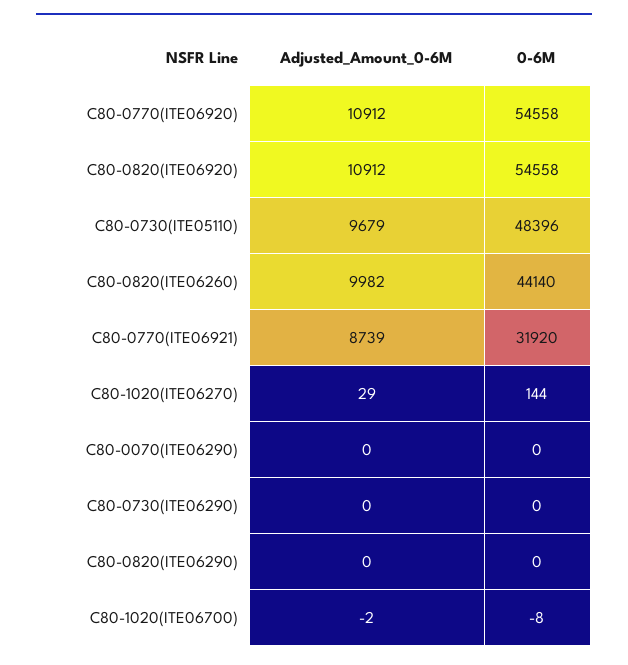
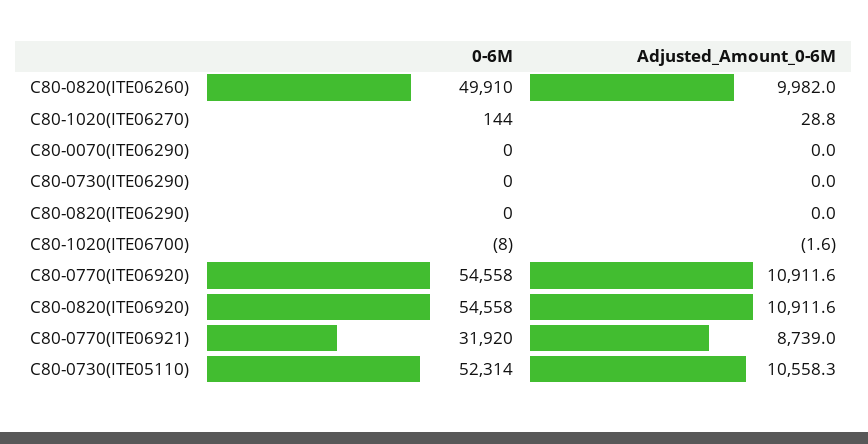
  {
    "Adjusted_Amount_0-6M": {
      "C80-0770(ITE06920)": 10911.6,
      "C80-0820(ITE06920)": 10911.6,
-     "C80-0730(ITE05110)": 9679,
+     "C80-0730(ITE05110)": 10558.3,
      "C80-0820(ITE06260)": 9982,
      "C80-0770(ITE06921)": 8739,
      "C80-1020(ITE06270)": 28.8,
      "C80-0070(ITE06290)": 0,
      "C80-0730(ITE06290)": 0,
      "C80-0820(ITE06290)": 0,
      "C80-1020(ITE06700)": -1.6
    },
    "0-6M": {
      "C80-0770(ITE06920)": 54558,
      "C80-0820(ITE06920)": 54558,
-     "C80-0730(ITE05110)": 48396,
+     "C80-0730(ITE05110)": 52314,
-     "C80-0820(ITE06260)": 44140,
+     "C80-0820(ITE06260)": 49910,
      "C80-0770(ITE06921)": 31920,
      "C80-1020(ITE06270)": 144,
      "C80-0070(ITE06290)": 0,
      "C80-0730(ITE06290)": 0,
      "C80-0820(ITE06290)": 0,
      "C80-1020(ITE06700)": -8
    }
  }

